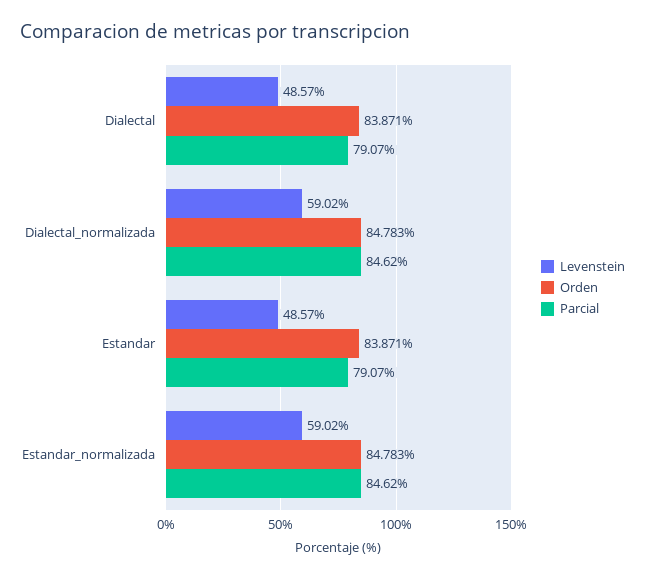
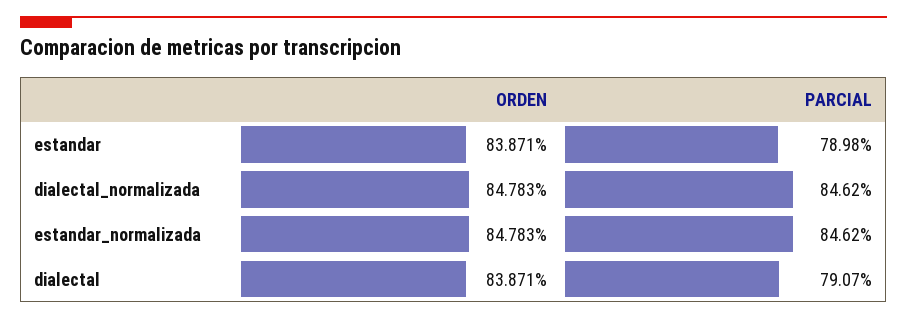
  {
-   "Levenstein": {
-     "Dialectal": 48.57,
-     "Dialectal_normalizada": 59.02,
-     "Estandar": 48.57,
-     "Estandar_normalizada": 59.02
-   },
    "Orden": {
      "Dialectal": 83.871,
      "Dialectal_normalizada": 84.783,
      "Estandar": 83.871,
      "Estandar_normalizada": 84.783
    },
    "Parcial": {
      "Dialectal": 79.07,
      "Dialectal_normalizada": 84.62,
-     "Estandar": 79.07,
+     "Estandar": 78.98,
      "Estandar_normalizada": 84.62
    }
  }

